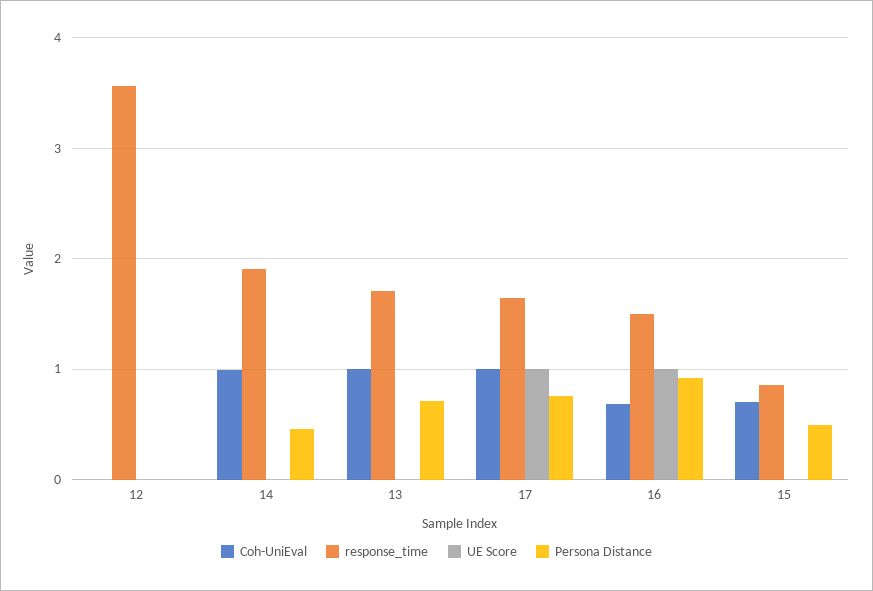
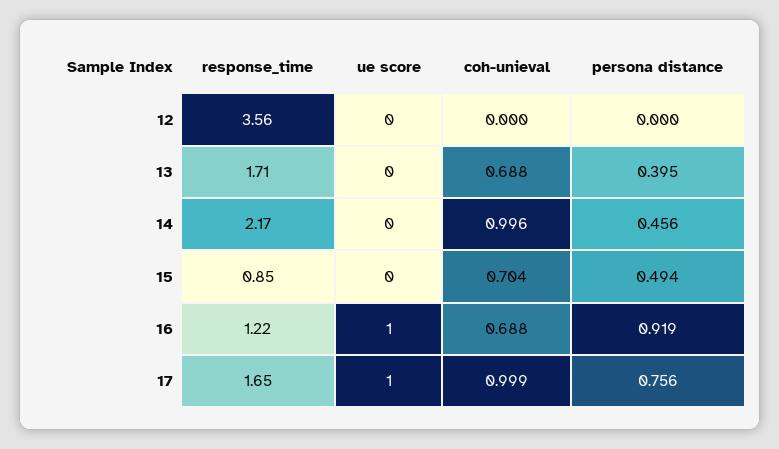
  {
    "Coh-UniEval": {
      "12": 0,
      "14": 0.996,
-     "13": 1,
+     "13": 0.688,
      "17": 0.999,
      "16": 0.688,
      "15": 0.704
    },
    "response_time": {
      "12": 3.56,
-     "14": 1.9,
+     "14": 2.17,
      "13": 1.71,
      "17": 1.65,
-     "16": 1.5,
+     "16": 1.22,
      "15": 0.85
    },
    "UE Score": {
      "12": 0,
      "14": 0,
      "13": 0,
      "17": 1,
      "16": 1,
      "15": 0
    },
    "Persona Distance": {
      "12": 0,
      "14": 0.456,
-     "13": 0.7,
+     "13": 0.395,
      "17": 0.756,
      "16": 0.919,
      "15": 0.494
    }
  }

